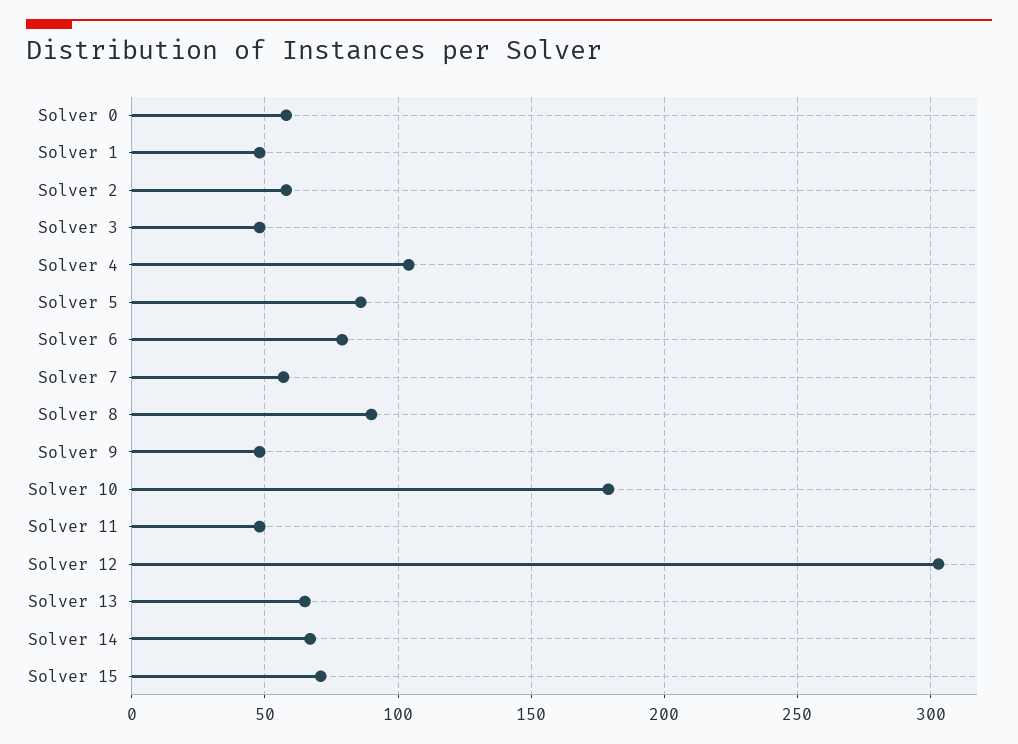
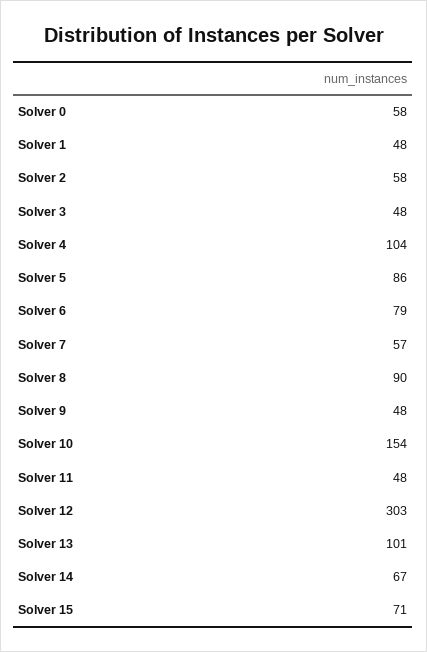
  {
    "Solver 0": 58,
    "Solver 1": 48,
    "Solver 2": 58,
    "Solver 3": 48,
    "Solver 4": 104,
    "Solver 5": 86,
    "Solver 6": 79,
    "Solver 7": 57,
    "Solver 8": 90,
    "Solver 9": 48,
-   "Solver 10": 180,
+   "Solver 10": 154,
    "Solver 11": 48,
    "Solver 12": 303,
-   "Solver 13": 65,
+   "Solver 13": 101,
    "Solver 14": 67,
    "Solver 15": 71
  }

